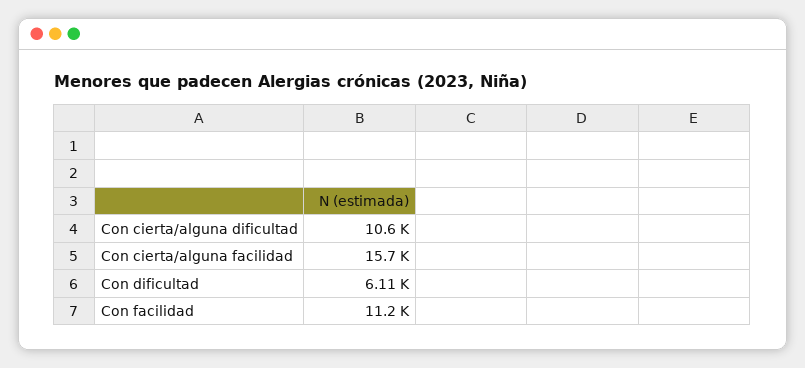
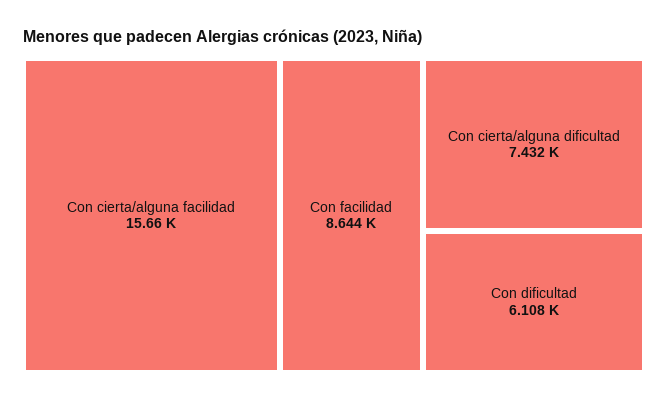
  {
-   "Con cierta/alguna dificultad": 10600,
+   "Con cierta/alguna dificultad": 7432,
    "Con cierta/alguna facilidad": 15660,
    "Con dificultad": 6108,
-   "Con facilidad": 11200
+   "Con facilidad": 8644
  }

